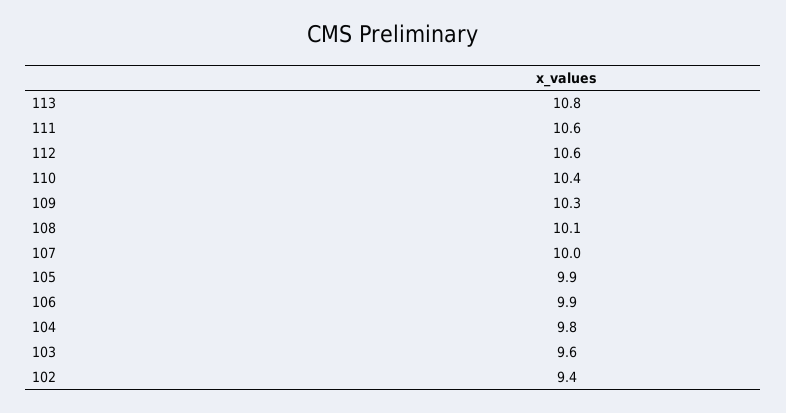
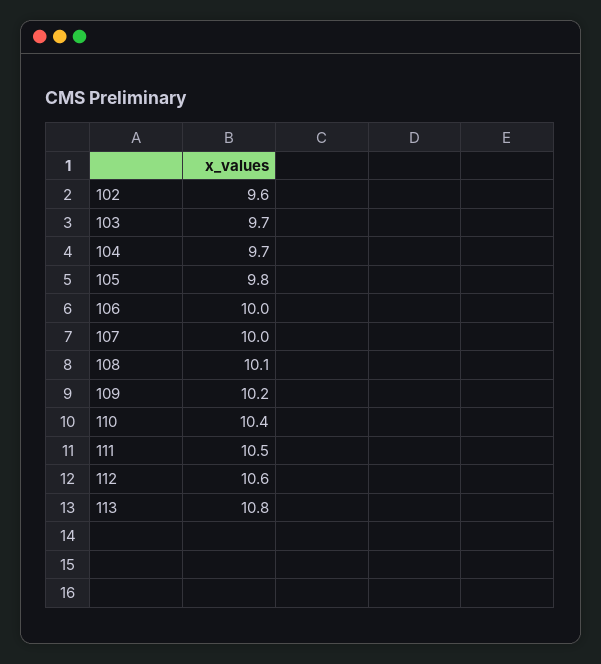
  {
    "113": 10.8,
-   "111": 10.6,
+   "111": 10.5,
    "112": 10.6,
    "110": 10.4,
-   "109": 10.3,
+   "109": 10.2,
    "108": 10.1,
    "107": 10,
-   "105": 9.9,
+   "105": 9.8,
-   "106": 9.9,
+   "106": 10,
-   "104": 9.8,
+   "104": 9.7,
-   "103": 9.6,
+   "103": 9.7,
-   "102": 9.4
+   "102": 9.6
  }

